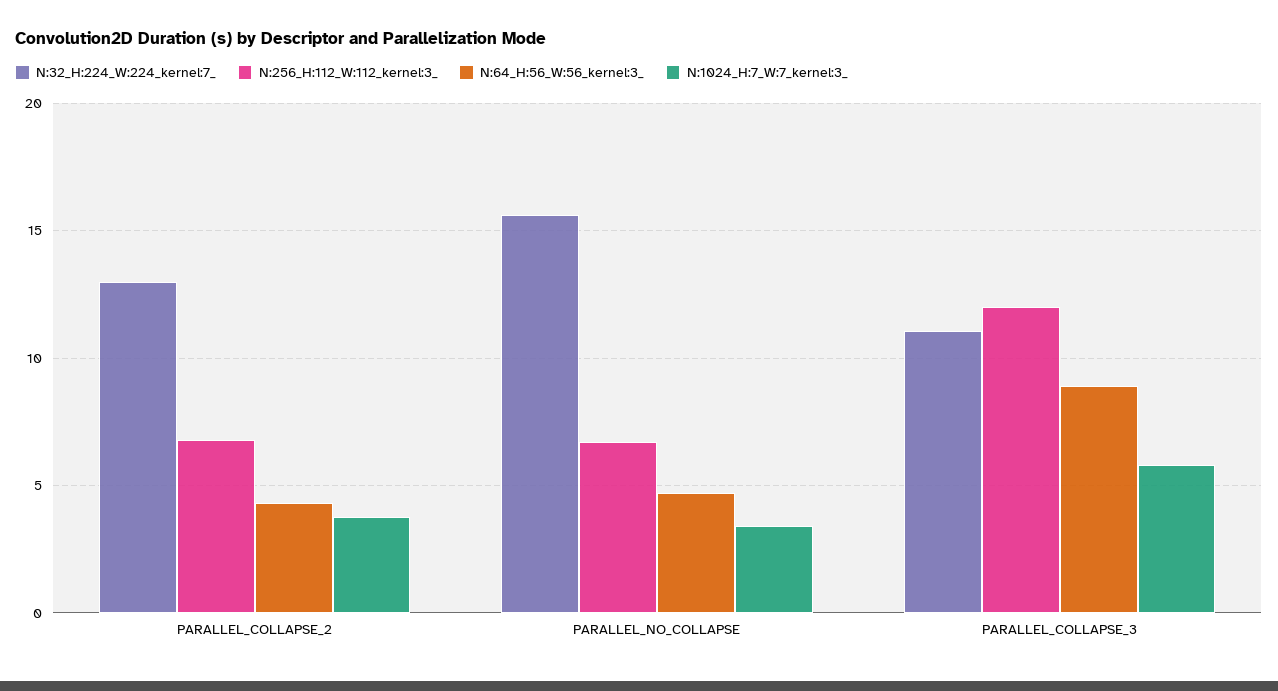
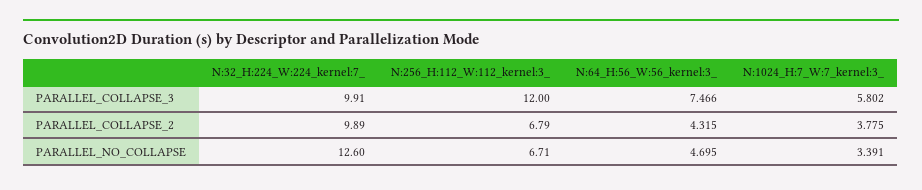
  {
    "N:32_H:224_W:224_kernel:7_": {
-     "PARALLEL_COLLAPSE_2": 13,
+     "PARALLEL_COLLAPSE_2": 9.89,
-     "PARALLEL_NO_COLLAPSE": 15.5,
+     "PARALLEL_NO_COLLAPSE": 12.6,
-     "PARALLEL_COLLAPSE_3": 11
+     "PARALLEL_COLLAPSE_3": 9.91
    },
    "N:256_H:112_W:112_kernel:3_": {
      "PARALLEL_COLLAPSE_2": 6.79,
      "PARALLEL_NO_COLLAPSE": 6.71,
      "PARALLEL_COLLAPSE_3": 12
    },
    "N:64_H:56_W:56_kernel:3_": {
      "PARALLEL_COLLAPSE_2": 4.315,
      "PARALLEL_NO_COLLAPSE": 4.695,
-     "PARALLEL_COLLAPSE_3": 9
+     "PARALLEL_COLLAPSE_3": 7.466
    },
    "N:1024_H:7_W:7_kernel:3_": {
      "PARALLEL_COLLAPSE_2": 3.775,
      "PARALLEL_NO_COLLAPSE": 3.391,
      "PARALLEL_COLLAPSE_3": 5.802
    }
  }

